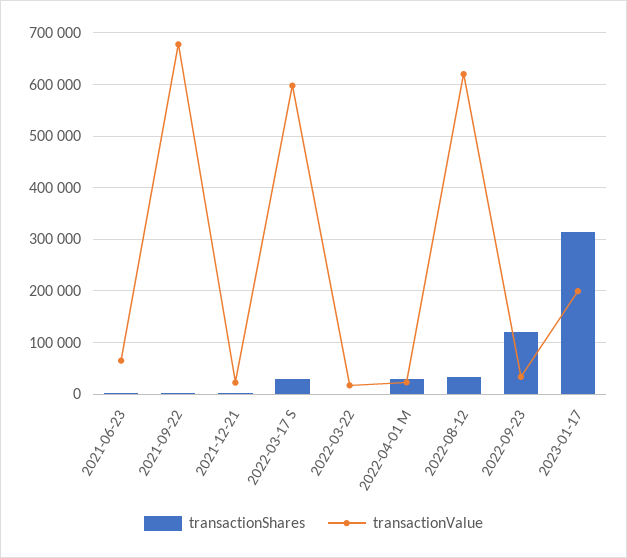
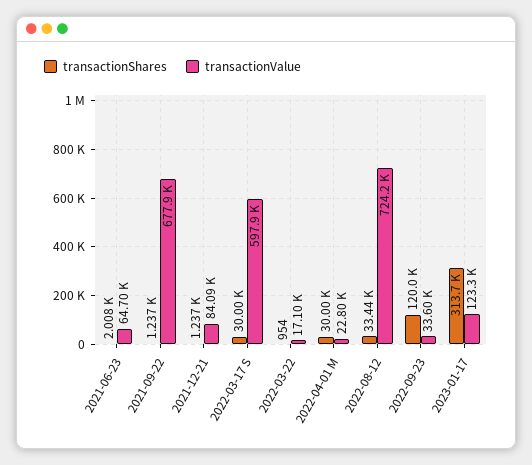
  {
    "transactionShares": {
      "2021-06-23": 2008,
      "2021-09-22": 1237,
      "2021-12-21": 1237,
      "2022-03-17 S": 30000,
      "2022-03-22": 954,
      "2022-04-01 M": 30000,
      "2022-08-12": 33440,
      "2022-09-23": 120000,
      "2023-01-17": 313700
    },
    "transactionValue": {
      "2021-06-23": 64700,
      "2021-09-22": 677900,
-     "2021-12-21": 20000,
+     "2021-12-21": 84090,
      "2022-03-17 S": 597900,
      "2022-03-22": 17100,
      "2022-04-01 M": 22800,
-     "2022-08-12": 620000,
+     "2022-08-12": 724200,
      "2022-09-23": 33600,
-     "2023-01-17": 200000
+     "2023-01-17": 123300
    }
  }

